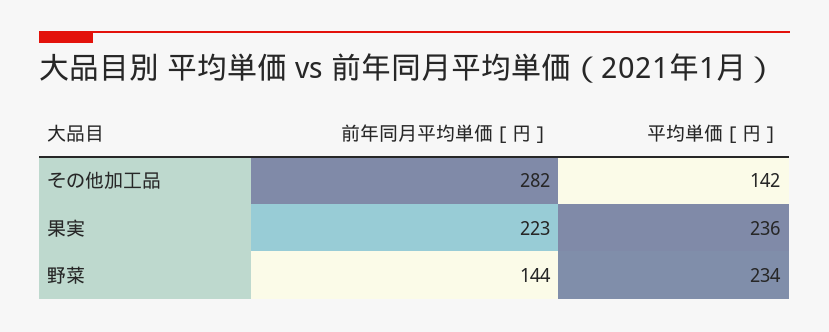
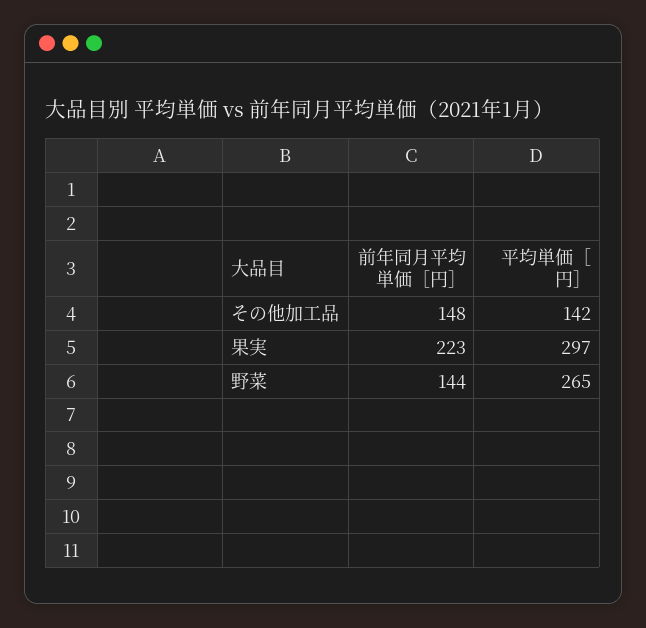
  {
    "前年同月平均単価［円］": {
-     "その他加工品": 282,
+     "その他加工品": 148,
      "果実": 223,
      "野菜": 144
    },
    "平均単価［円］": {
      "その他加工品": 142,
-     "果実": 236,
+     "果実": 297,
-     "野菜": 234
+     "野菜": 265
    }
  }

